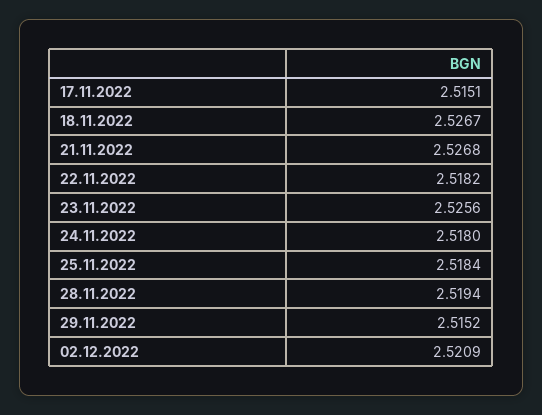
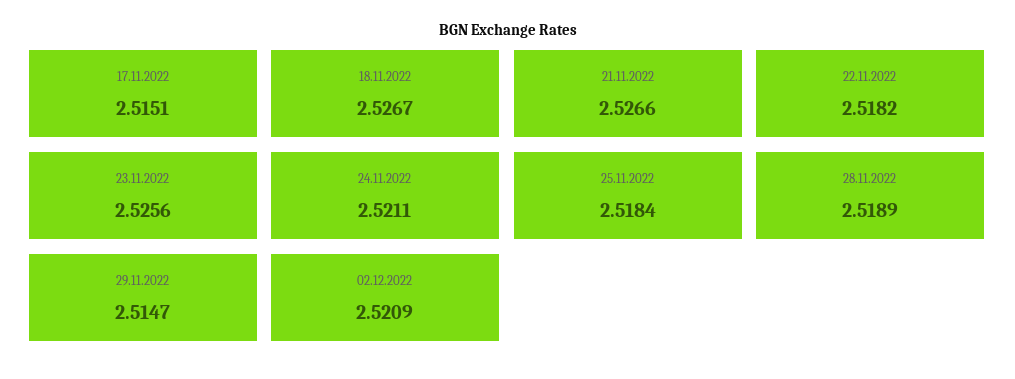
  {
    "17.11.2022": 2.5151,
    "18.11.2022": 2.5267,
-   "21.11.2022": 2.5268,
+   "21.11.2022": 2.5266,
    "22.11.2022": 2.5182,
    "23.11.2022": 2.5256,
-   "24.11.2022": 2.518,
+   "24.11.2022": 2.5211,
    "25.11.2022": 2.5184,
-   "28.11.2022": 2.5194,
+   "28.11.2022": 2.5189,
-   "29.11.2022": 2.5152,
+   "29.11.2022": 2.5147,
    "02.12.2022": 2.5209
  }

